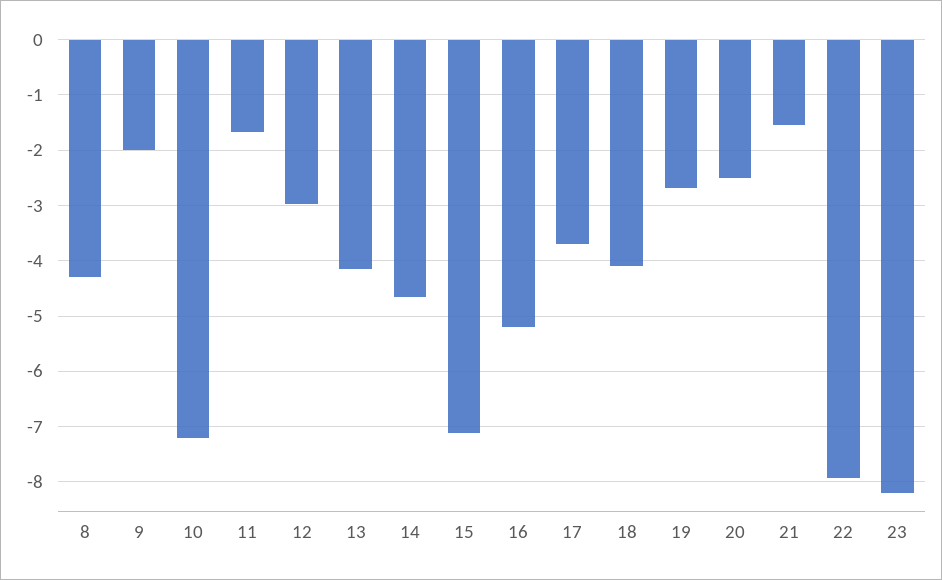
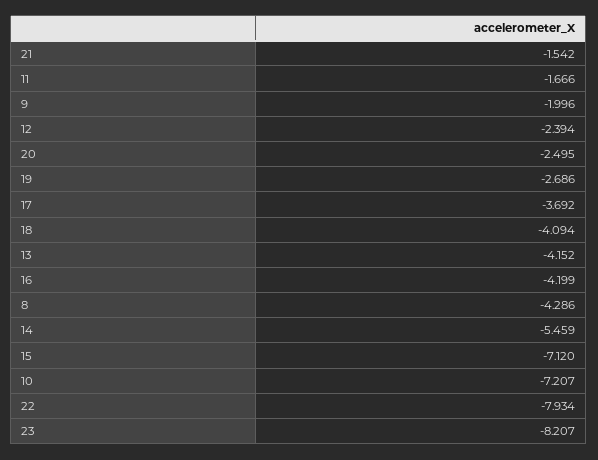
  {
    "8": -4.286,
    "9": -1.996,
    "10": -7.207,
    "11": -1.666,
-   "12": -3,
+   "12": -2.394,
    "13": -4.152,
-   "14": -4.6,
+   "14": -5.459,
    "15": -7.12,
-   "16": -5.2,
+   "16": -4.199,
    "17": -3.692,
    "18": -4.094,
    "19": -2.686,
    "20": -2.495,
    "21": -1.542,
    "22": -7.934,
    "23": -8.207
  }

